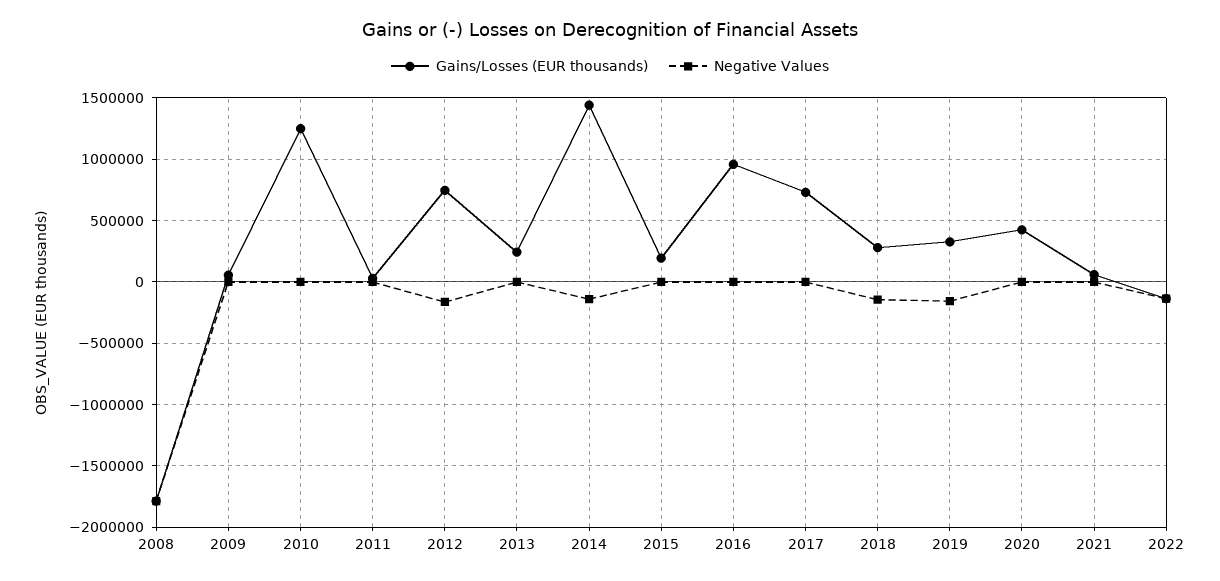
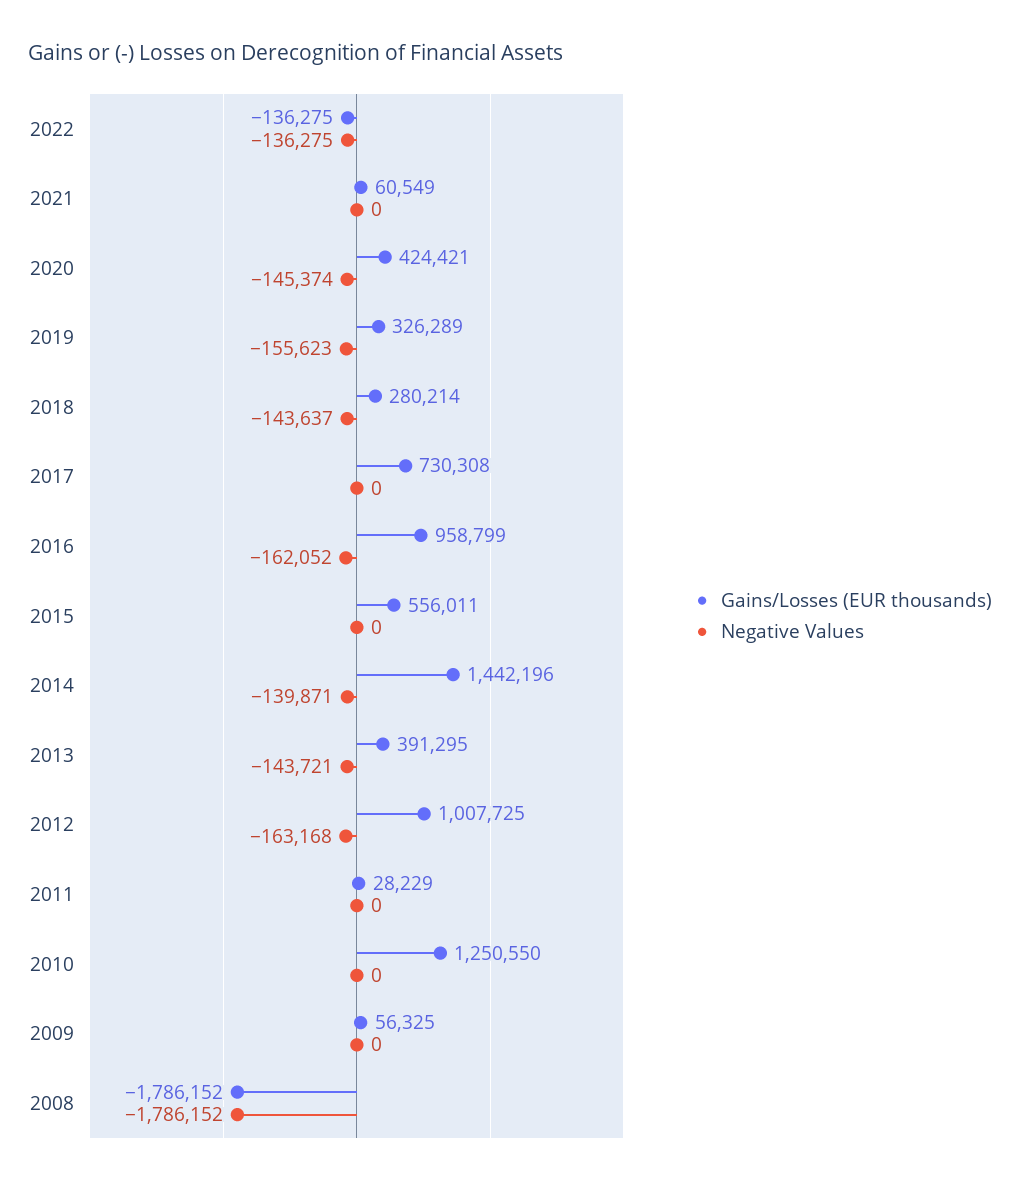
  {
    "Gains/Losses (EUR thousands)": {
      "2008": -1786152,
      "2009": 56325,
      "2010": 1250550,
      "2011": 28229,
-     "2012": 750000,
+     "2012": 1007725,
-     "2013": 250000,
+     "2013": 391295,
      "2014": 1442196,
-     "2015": 200000,
+     "2015": 556011,
      "2016": 958799,
      "2017": 730308,
      "2018": 280214,
      "2019": 326289,
      "2020": 424421,
      "2021": 60549,
      "2022": -136275
    },
    "Negative Values": {
      "2008": -1786152,
      "2009": 0,
      "2010": 0,
      "2011": 0,
      "2012": -163168,
-     "2013": 0,
+     "2013": -143721,
      "2014": -139871,
      "2015": 0,
-     "2016": 0,
+     "2016": -162052,
      "2017": 0,
      "2018": -143637,
      "2019": -155623,
-     "2020": 0,
+     "2020": -145374,
      "2021": 0,
      "2022": -136275
    }
  }

